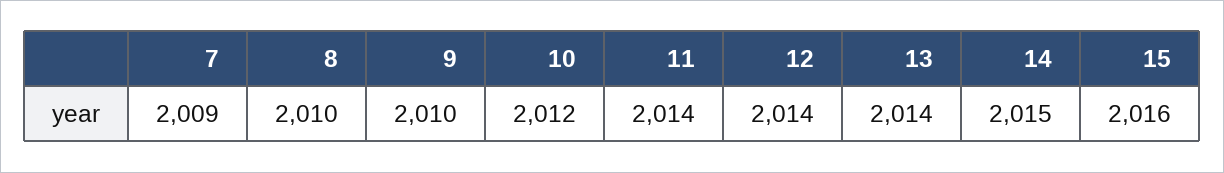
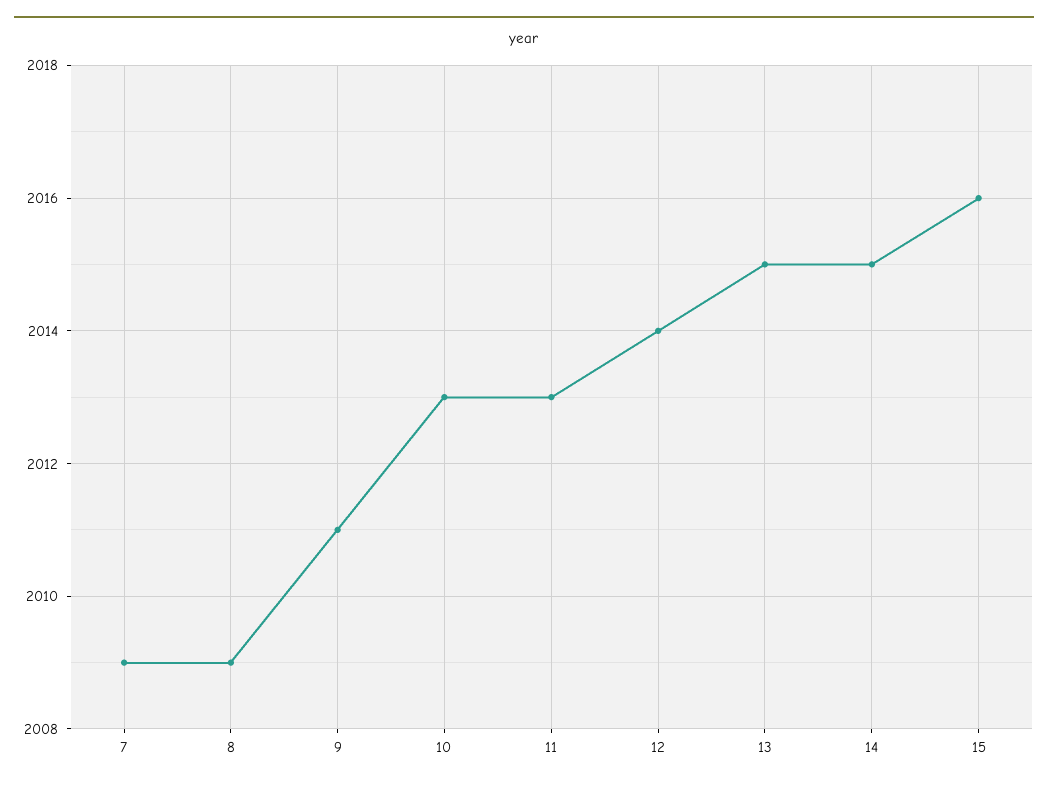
  {
    "7": 2009,
-   "8": 2010,
+   "8": 2009,
-   "9": 2010,
+   "9": 2011,
-   "10": 2012,
+   "10": 2013,
-   "11": 2014,
+   "11": 2013,
    "12": 2014,
-   "13": 2014,
+   "13": 2015,
    "14": 2015,
    "15": 2016
  }

